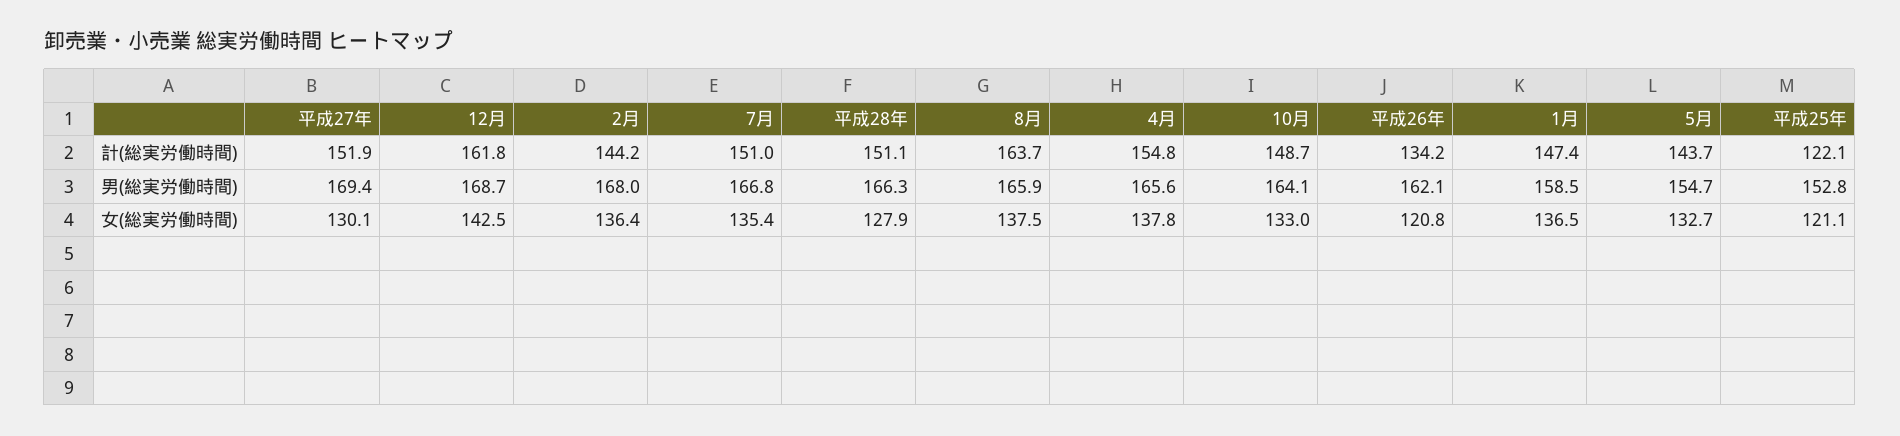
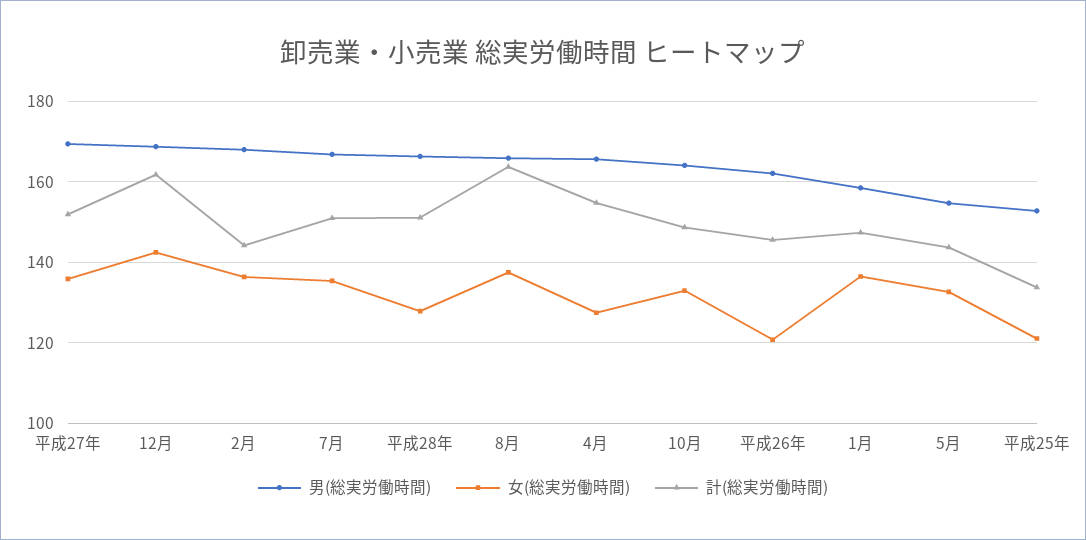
  {
    "計(総実労働時間)": {
      "平成27年": 151.9,
      "12月": 161.8,
      "2月": 144.2,
      "7月": 151,
      "平成28年": 151.1,
      "8月": 163.7,
      "4月": 154.8,
      "10月": 148.7,
-     "平成26年": 134.2,
+     "平成26年": 146,
      "1月": 147.4,
      "5月": 143.7,
-     "平成25年": 122.1
+     "平成25年": 134
    },
    "男(総実労働時間)": {
      "平成27年": 169.4,
      "12月": 168.7,
      "2月": 168,
      "7月": 166.8,
      "平成28年": 166.3,
      "8月": 165.9,
      "4月": 165.6,
      "10月": 164.1,
      "平成26年": 162.1,
      "1月": 158.5,
      "5月": 154.7,
      "平成25年": 152.8
    },
    "女(総実労働時間)": {
-     "平成27年": 130.1,
+     "平成27年": 136,
      "12月": 142.5,
      "2月": 136.4,
      "7月": 135.4,
      "平成28年": 127.9,
      "8月": 137.5,
-     "4月": 137.8,
+     "4月": 128,
      "10月": 133,
      "平成26年": 120.8,
      "1月": 136.5,
      "5月": 132.7,
      "平成25年": 121.1
    }
  }

